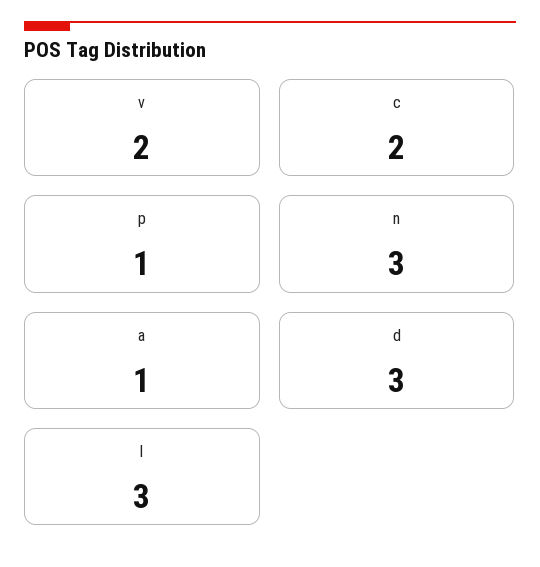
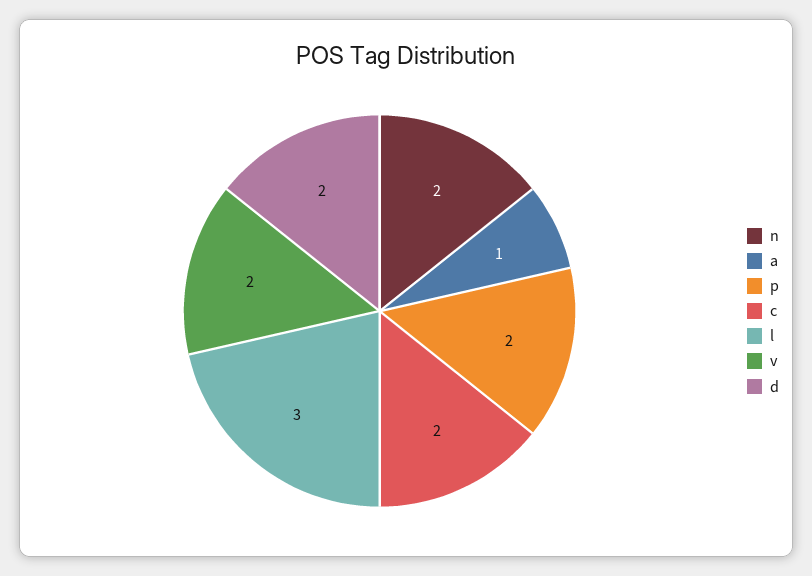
  {
    "v": 2,
    "c": 2,
-   "p": 1,
+   "p": 2,
-   "n": 3,
+   "n": 2,
    "a": 1,
-   "d": 3,
+   "d": 2,
    "l": 3
  }

